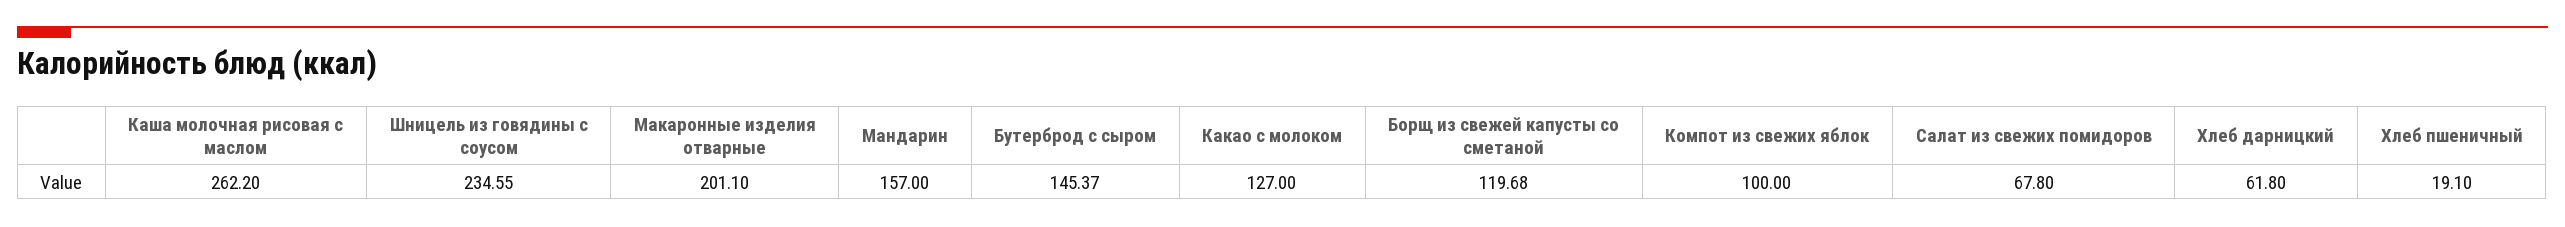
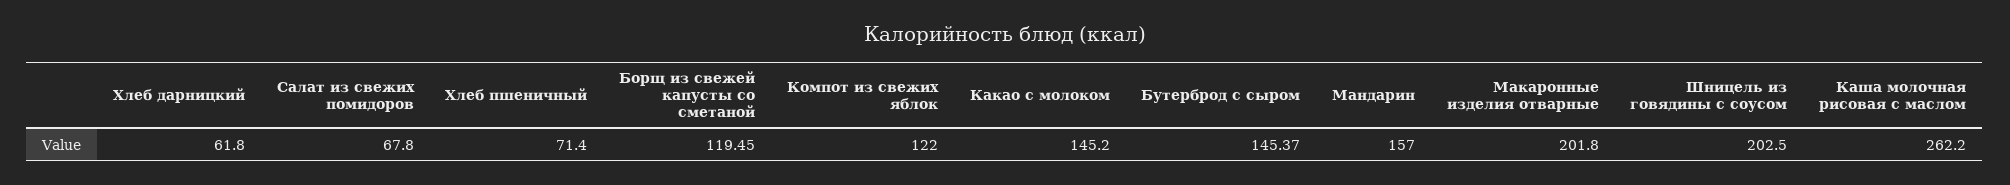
  {
    "Каша молочная рисовая с маслом": 262.2,
-   "Шницель из говядины с соусом": 234.55,
+   "Шницель из говядины с соусом": 202.5,
-   "Макаронные изделия отварные": 201.1,
+   "Макаронные изделия отварные": 201.8,
    "Мандарин": 157,
    "Бутерброд с сыром": 145.37,
-   "Какао с молоком": 127,
+   "Какао с молоком": 145.2,
-   "Борщ из свежей капусты со сметаной": 119.68,
+   "Борщ из свежей капусты со сметаной": 119.45,
-   "Компот из свежих яблок": 100,
+   "Компот из свежих яблок": 122,
    "Салат из свежих помидоров": 67.8,
    "Хлеб дарницкий": 61.8,
-   "Хлеб пшеничный": 19.1
+   "Хлеб пшеничный": 71.4
  }

